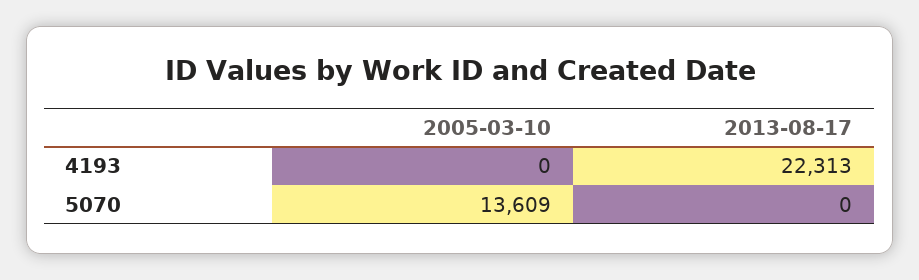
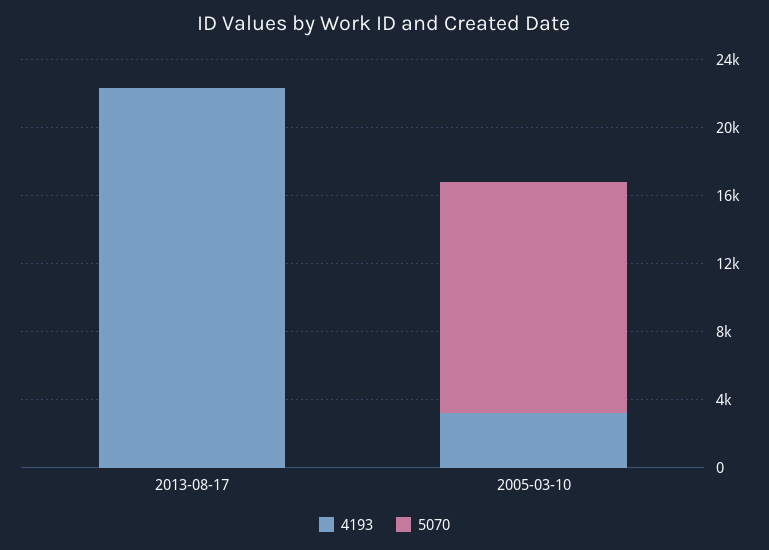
  {
    "4193": {
-     "2005-03-10": 0,
+     "2005-03-10": 3000,
      "2013-08-17": 22313
    },
    "5070": {
      "2005-03-10": 13609,
      "2013-08-17": 0
    }
  }

